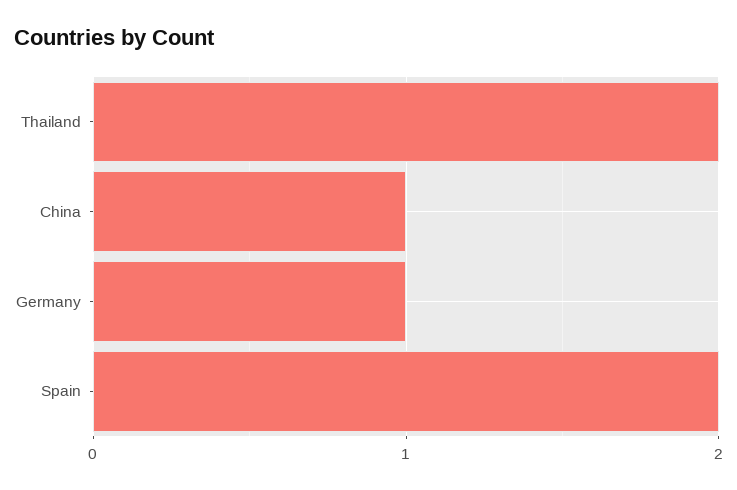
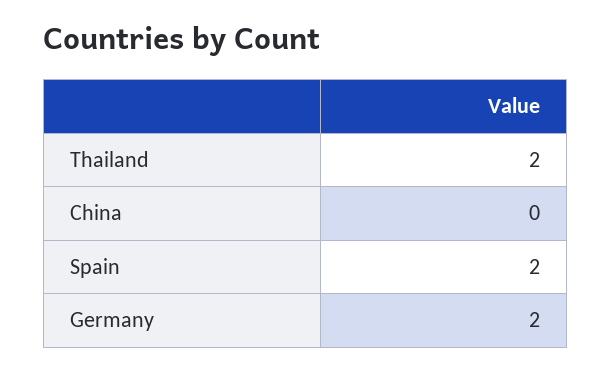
  {
    "Thailand": 2,
-   "China": 1,
+   "China": 0,
-   "Germany": 1,
+   "Germany": 2,
    "Spain": 2
  }

